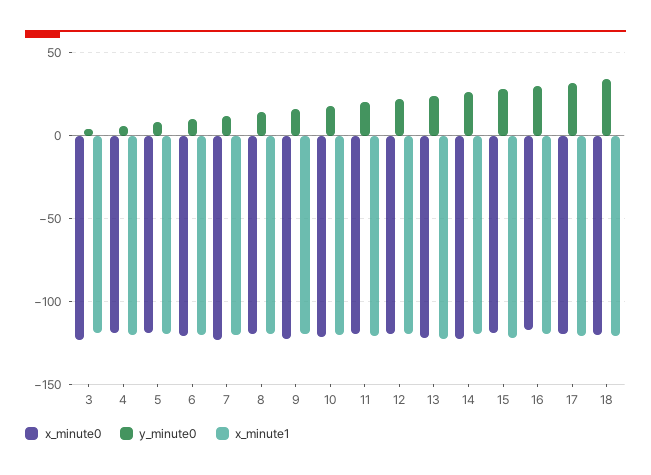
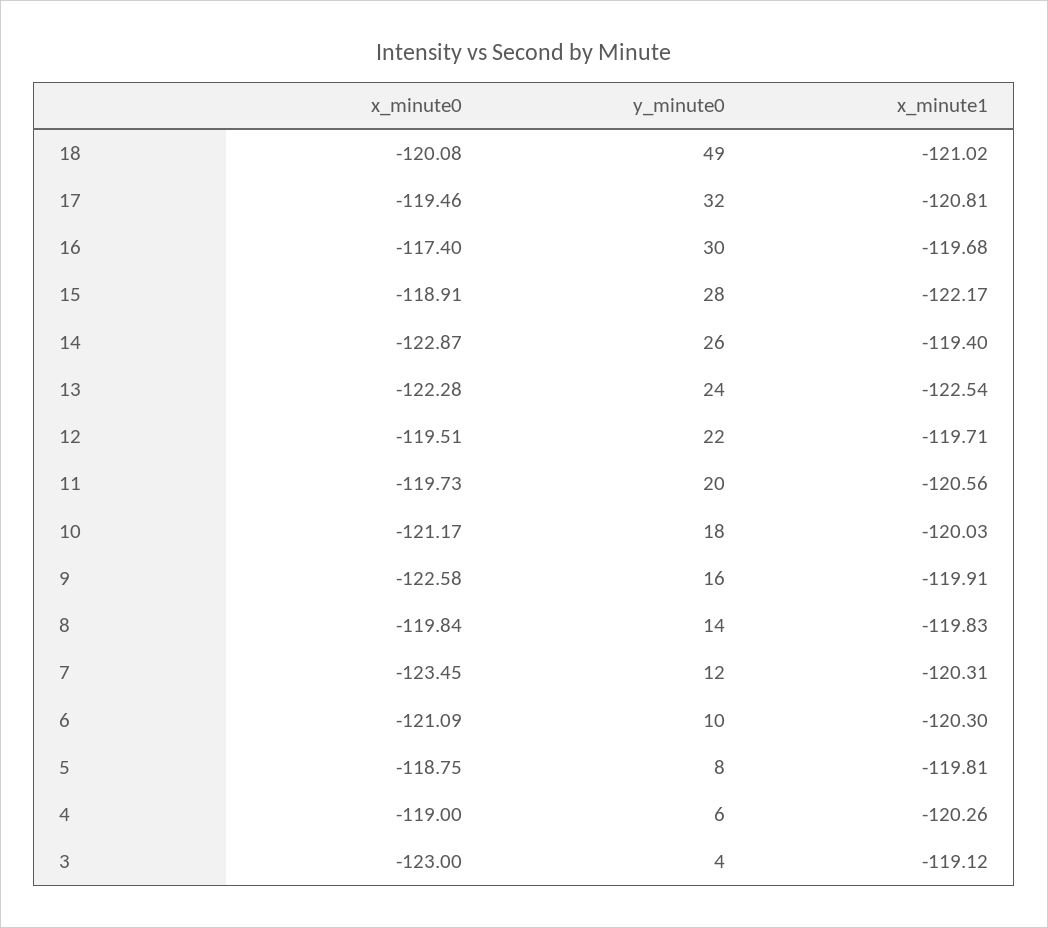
  {
    "x_minute0": {
      "3": -123,
      "4": -119,
      "5": -118.75,
      "6": -121.09,
      "7": -123.45,
      "8": -119.84,
      "9": -122.58,
      "10": -121.17,
      "11": -119.73,
      "12": -119.51,
      "13": -122.28,
      "14": -122.87,
      "15": -118.91,
      "16": -117.4,
      "17": -119.46,
      "18": -120.08
    },
    "y_minute0": {
      "3": 4,
      "4": 6,
      "5": 8,
      "6": 10,
      "7": 12,
      "8": 14,
      "9": 16,
      "10": 18,
      "11": 20,
      "12": 22,
      "13": 24,
      "14": 26,
      "15": 28,
      "16": 30,
      "17": 32,
-     "18": 35
+     "18": 49
    },
    "x_minute1": {
      "3": -119.12,
      "4": -120.26,
      "5": -119.81,
      "6": -120.3,
      "7": -120.31,
      "8": -119.83,
      "9": -119.91,
      "10": -120.03,
      "11": -120.56,
      "12": -119.71,
      "13": -122.54,
      "14": -119.4,
      "15": -122.17,
      "16": -119.68,
      "17": -120.81,
      "18": -121.02
    }
  }

